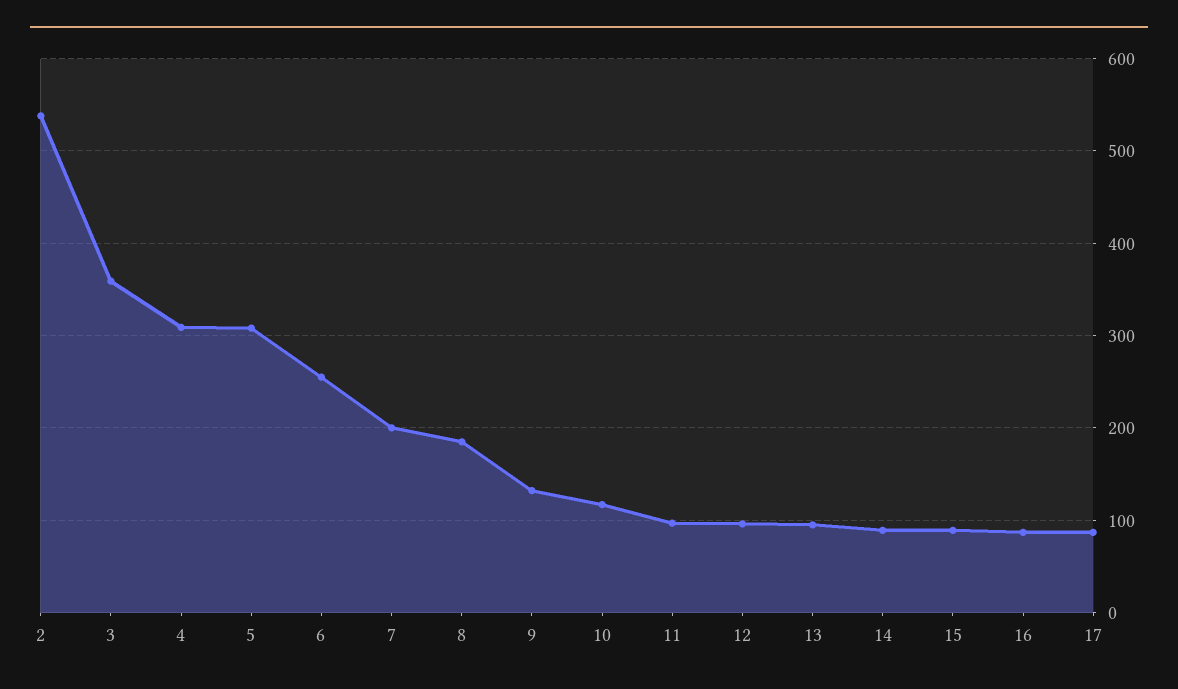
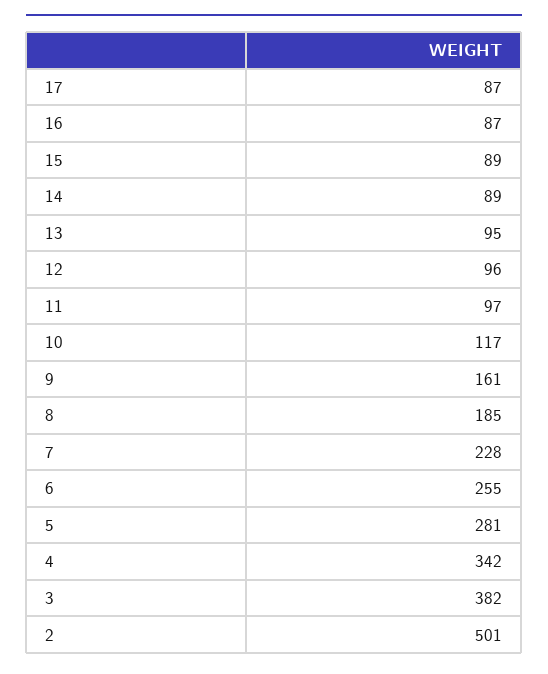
  {
-   "2": 540,
+   "2": 501,
-   "3": 360,
+   "3": 382,
-   "4": 310,
+   "4": 342,
-   "5": 310,
+   "5": 281,
    "6": 255,
-   "7": 200,
+   "7": 228,
    "8": 185,
-   "9": 130,
+   "9": 161,
    "10": 117,
    "11": 97,
    "12": 96,
    "13": 95,
    "14": 89,
    "15": 89,
    "16": 87,
    "17": 87
  }

